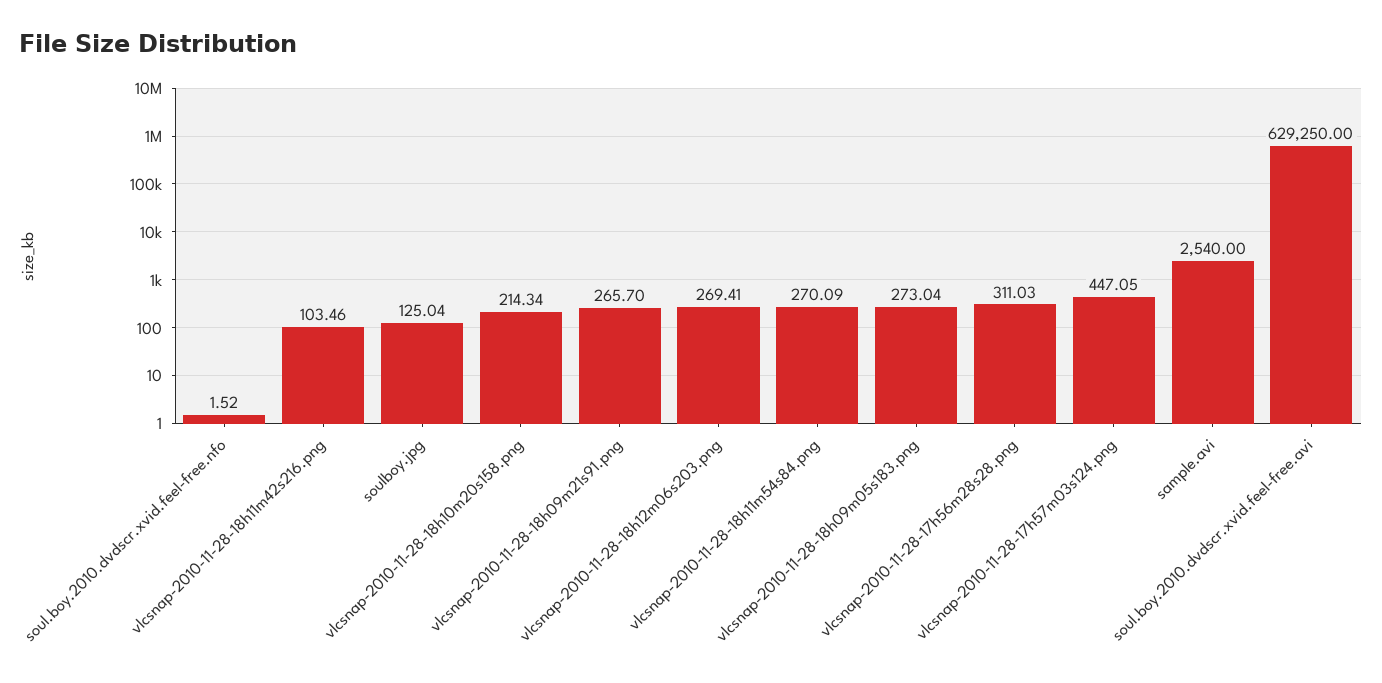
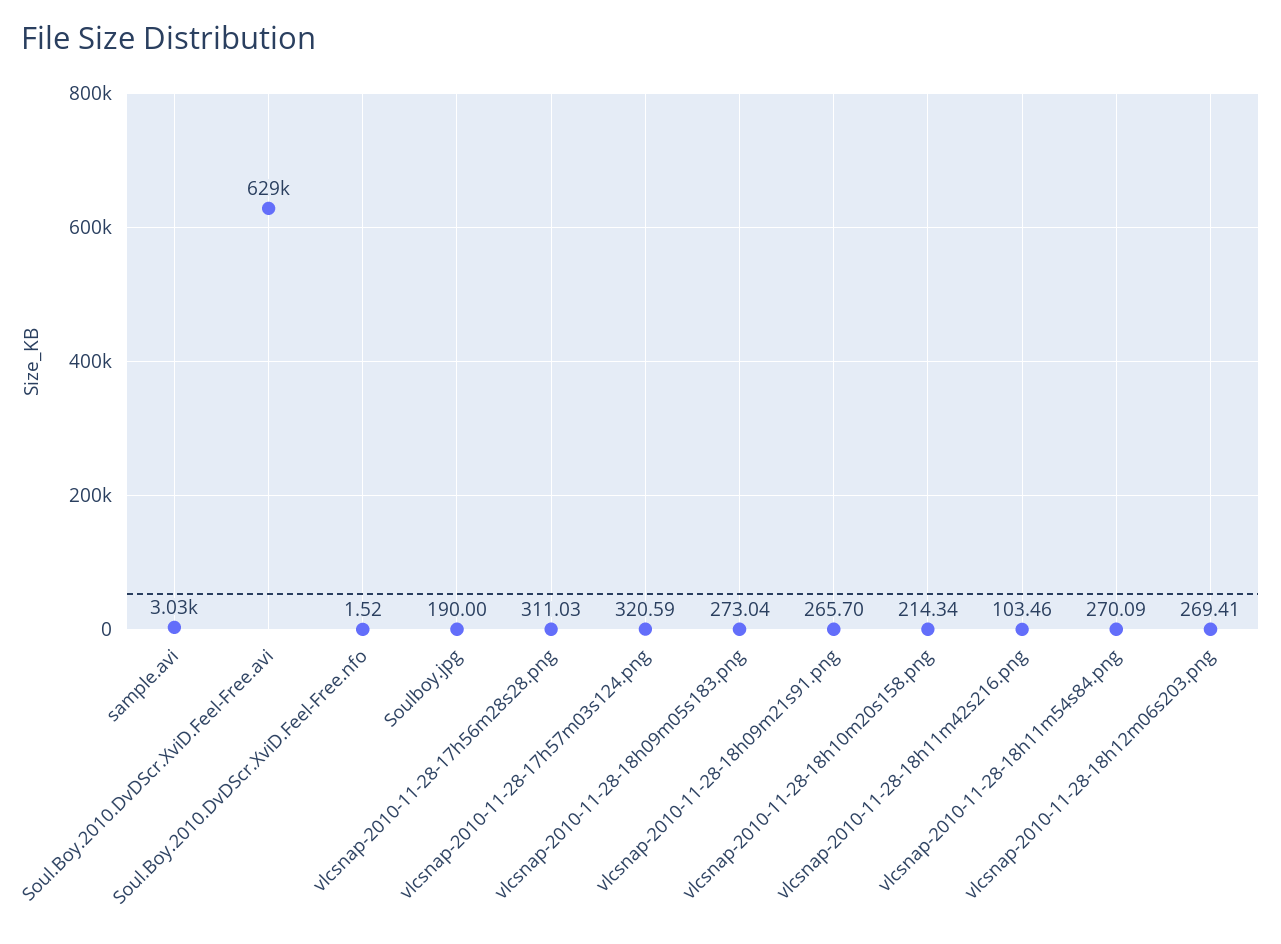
  {
    "soul.boy.2010.dvdscr.xvid.feel-free.nfo": 1.52,
    "vlcsnap-2010-11-28-18h11m42s216.png": 103.46,
-   "soulboy.jpg": 125.04,
+   "soulboy.jpg": 190,
    "vlcsnap-2010-11-28-18h10m20s158.png": 214.34,
    "vlcsnap-2010-11-28-18h09m21s91.png": 265.7,
    "vlcsnap-2010-11-28-18h12m06s203.png": 269.41,
    "vlcsnap-2010-11-28-18h11m54s84.png": 270.09,
    "vlcsnap-2010-11-28-18h09m05s183.png": 273.04,
    "vlcsnap-2010-11-28-17h56m28s28.png": 311.03,
-   "vlcsnap-2010-11-28-17h57m03s124.png": 447.05,
+   "vlcsnap-2010-11-28-17h57m03s124.png": 320.59,
-   "sample.avi": 2540,
+   "sample.avi": 3030,
    "soul.boy.2010.dvdscr.xvid.feel-free.avi": 629250
  }

